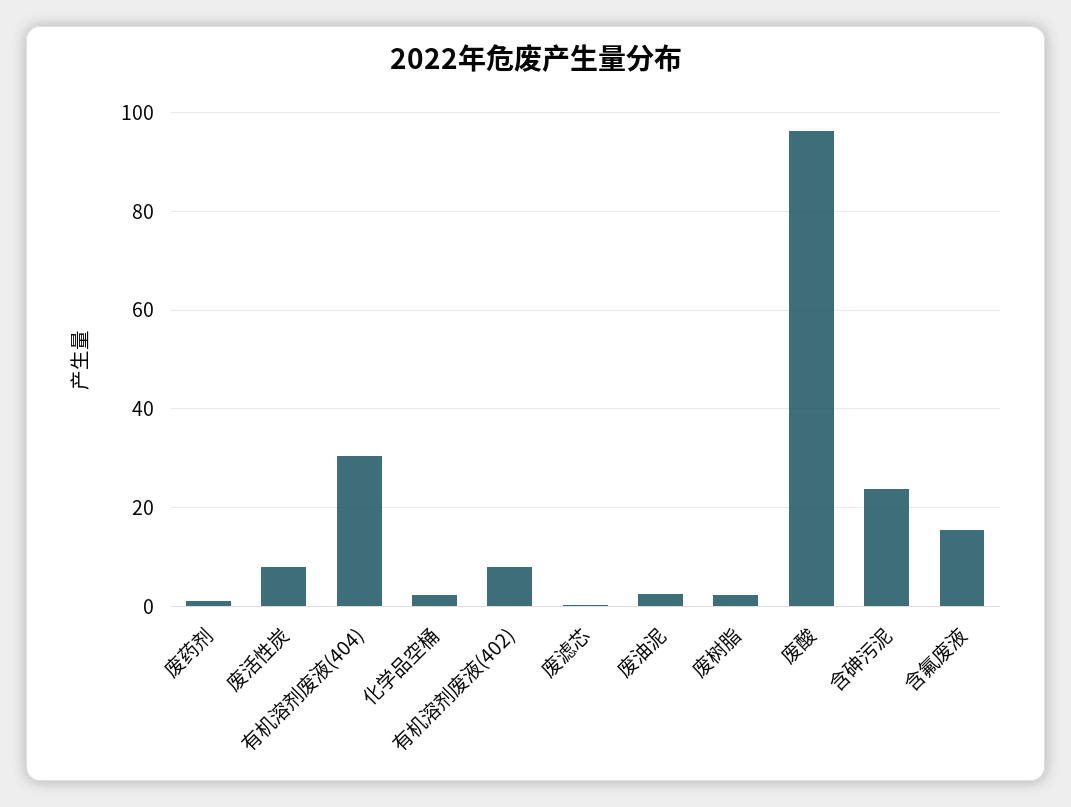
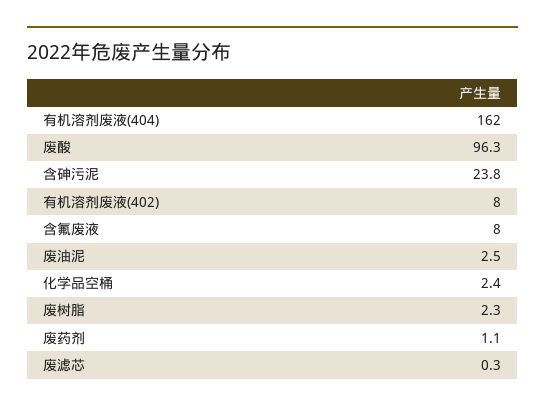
  {
    "废药剂": 1.1,
-   "废活性炭": 8,
-   "有机溶剂废液(404)": 30,
+   "有机溶剂废液(404)": 162,
    "化学品空桶": 2.4,
    "有机溶剂废液(402)": 8,
    "废滤芯": 0.3,
    "废油泥": 2.5,
    "废树脂": 2.3,
    "废酸": 96.3,
    "含砷污泥": 23.8,
-   "含氟废液": 16
+   "含氟废液": 8
  }

